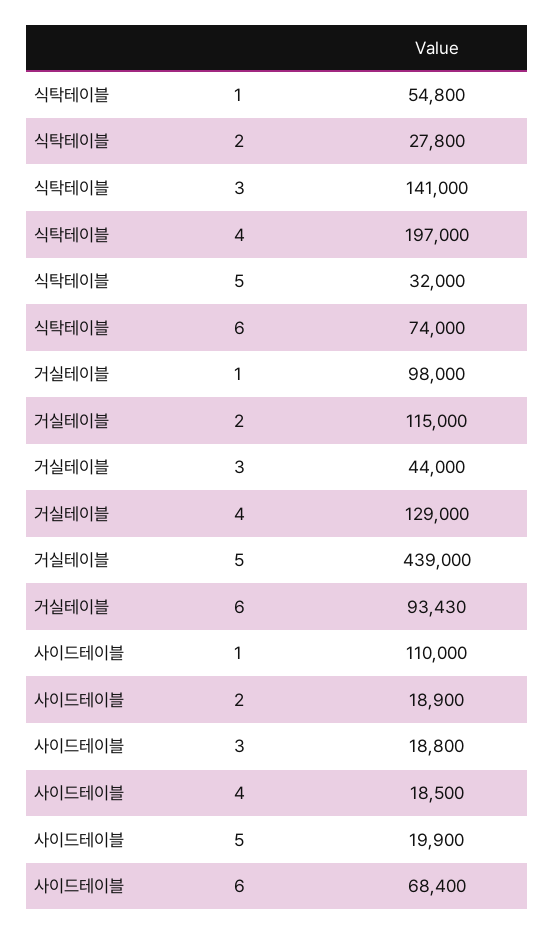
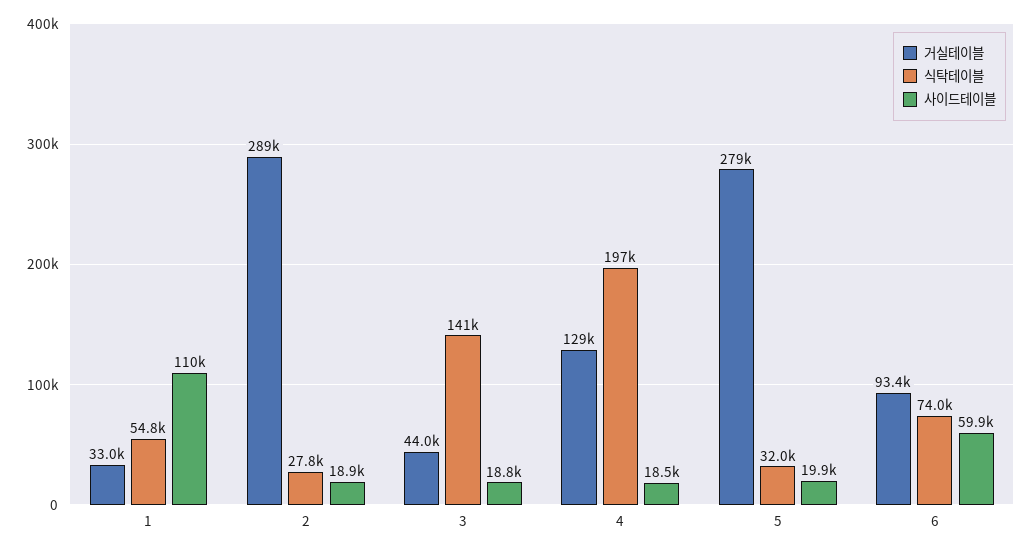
  {
    "식탁테이블": {
      "1": 54800,
      "2": 27800,
      "3": 141000,
      "4": 197000,
      "5": 32000,
      "6": 74000
    },
    "거실테이블": {
-     "1": 98000,
+     "1": 33000,
-     "2": 115000,
+     "2": 289000,
      "3": 44000,
      "4": 129000,
-     "5": 439000,
+     "5": 279000,
      "6": 93430
    },
    "사이드테이블": {
      "1": 110000,
      "2": 18900,
      "3": 18800,
      "4": 18500,
      "5": 19900,
-     "6": 68400
+     "6": 59900
    }
  }

